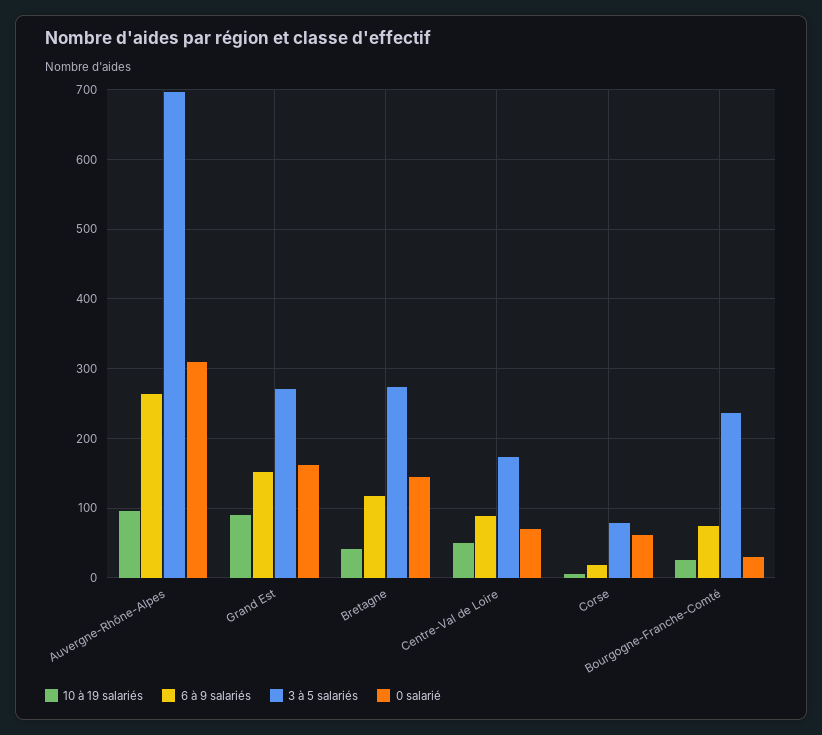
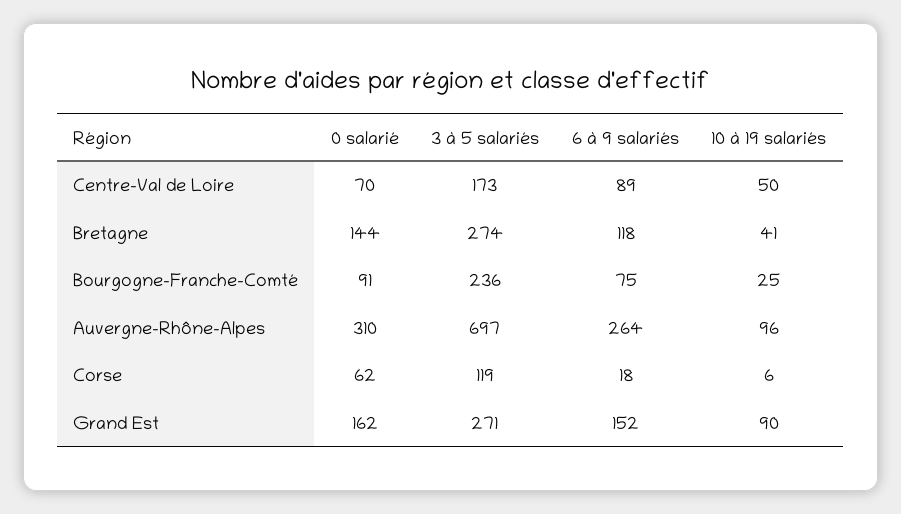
  {
    "10 à 19 salariés": {
      "Auvergne-Rhône-Alpes": 96,
      "Grand Est": 90,
      "Bretagne": 41,
      "Centre-Val de Loire": 50,
      "Corse": 6,
      "Bourgogne-Franche-Comté": 25
    },
    "6 à 9 salariés": {
      "Auvergne-Rhône-Alpes": 264,
      "Grand Est": 152,
      "Bretagne": 118,
      "Centre-Val de Loire": 89,
      "Corse": 18,
      "Bourgogne-Franche-Comté": 75
    },
    "3 à 5 salariés": {
      "Auvergne-Rhône-Alpes": 697,
      "Grand Est": 271,
      "Bretagne": 274,
      "Centre-Val de Loire": 173,
-     "Corse": 80,
+     "Corse": 119,
      "Bourgogne-Franche-Comté": 236
    },
    "0 salarié": {
      "Auvergne-Rhône-Alpes": 310,
      "Grand Est": 162,
      "Bretagne": 144,
      "Centre-Val de Loire": 70,
      "Corse": 62,
-     "Bourgogne-Franche-Comté": 30
+     "Bourgogne-Franche-Comté": 91
    }
  }

